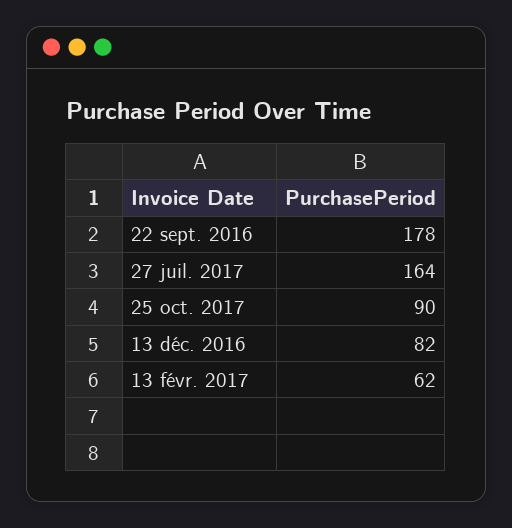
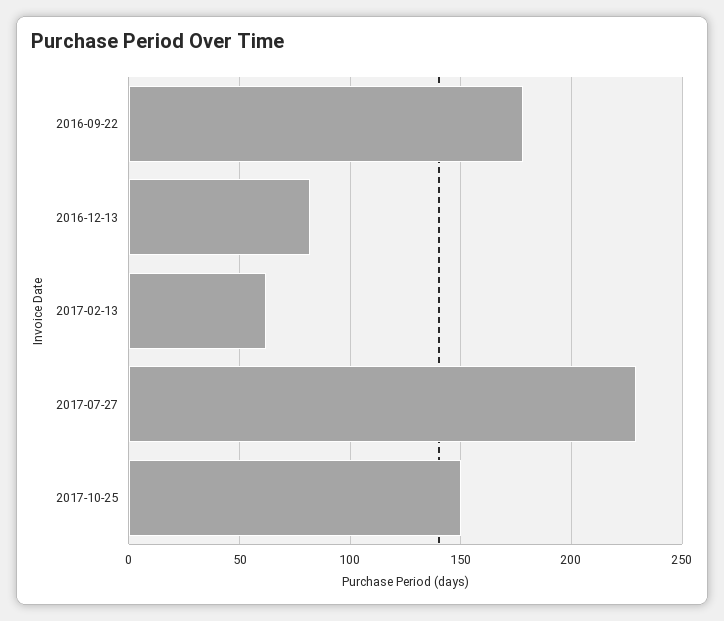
  {
    "22 sept. 2016": 178,
-   "27 juil. 2017": 164,
+   "27 juil. 2017": 230,
-   "25 oct. 2017": 90,
+   "25 oct. 2017": 150,
    "13 déc. 2016": 82,
    "13 févr. 2017": 62
  }

